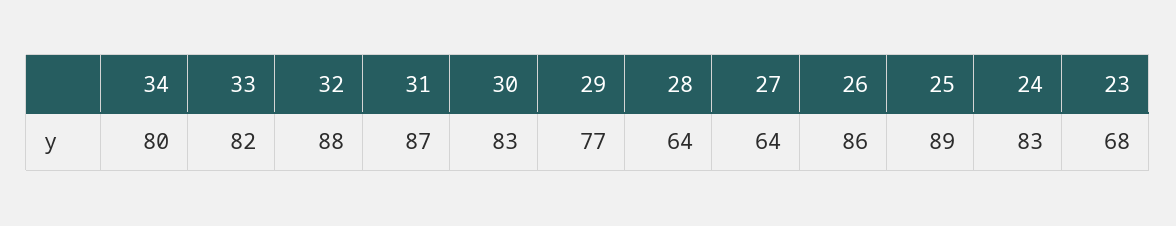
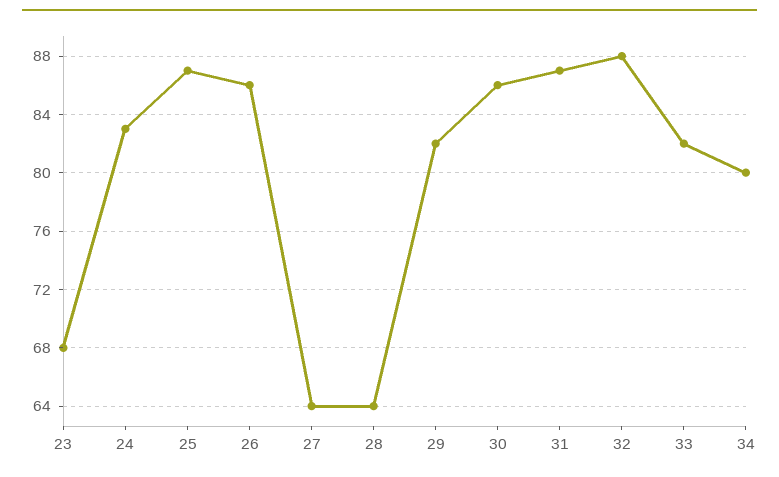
  {
    "34": 80,
    "33": 82,
    "32": 88,
    "31": 87,
-   "30": 83,
+   "30": 86,
-   "29": 77,
+   "29": 82,
    "28": 64,
    "27": 64,
    "26": 86,
-   "25": 89,
+   "25": 87,
    "24": 83,
    "23": 68
  }

